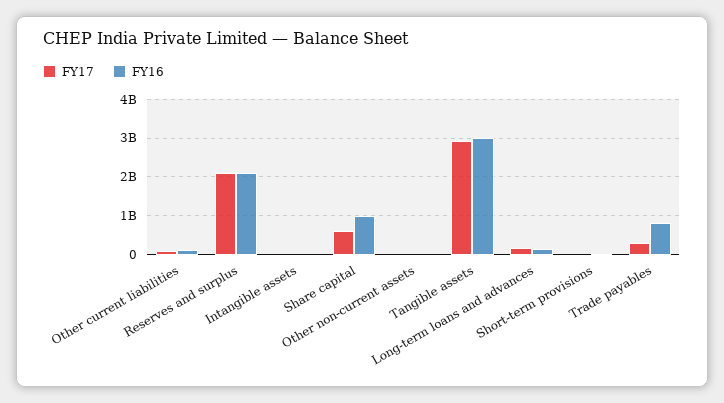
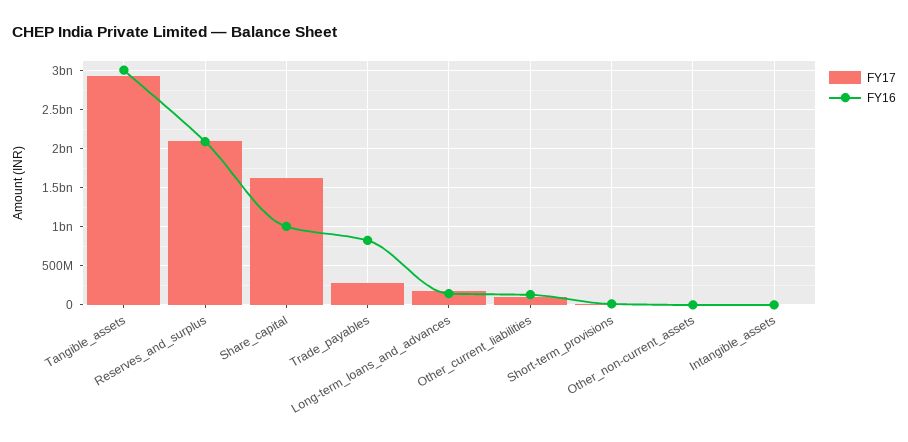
  {
    "FY17": {
      "Other current liabilities": 100000000,
      "Reserves and surplus": 2100000000,
      "Intangible assets": 0,
-     "Share capital": 600000000,
+     "Share capital": 1600000000,
      "Other non-current assets": 0,
      "Tangible assets": 2900000000,
      "Long-term loans and advances": 200000000,
      "Short-term provisions": 0,
      "Trade payables": 300000000
    },
    "FY16": {
      "Other current liabilities": 100000000,
      "Reserves and surplus": 2100000000,
      "Intangible assets": 0,
      "Share capital": 1000000000,
      "Other non-current assets": 0,
      "Tangible assets": 3000000000,
      "Long-term loans and advances": 100000000,
      "Short-term provisions": 0,
      "Trade payables": 800000000
    }
  }

